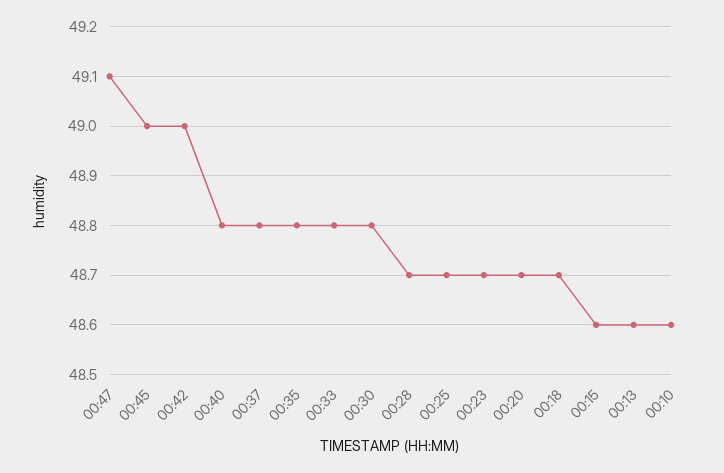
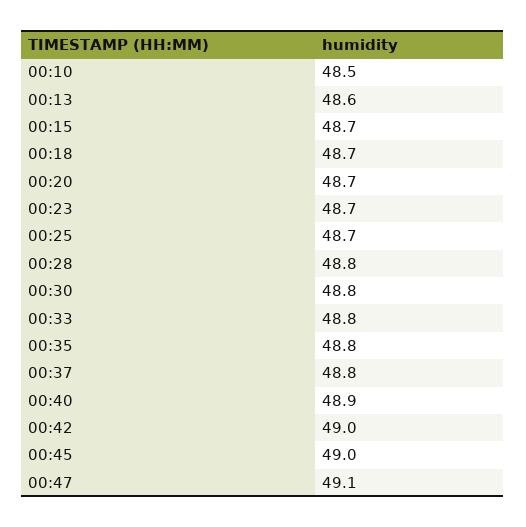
  {
    "00:47": 49.1,
    "00:45": 49,
    "00:42": 49,
-   "00:40": 48.8,
+   "00:40": 48.9,
    "00:37": 48.8,
    "00:35": 48.8,
    "00:33": 48.8,
    "00:30": 48.8,
-   "00:28": 48.7,
+   "00:28": 48.8,
    "00:25": 48.7,
    "00:23": 48.7,
    "00:20": 48.7,
    "00:18": 48.7,
-   "00:15": 48.6,
+   "00:15": 48.7,
    "00:13": 48.6,
-   "00:10": 48.6
+   "00:10": 48.5
  }

